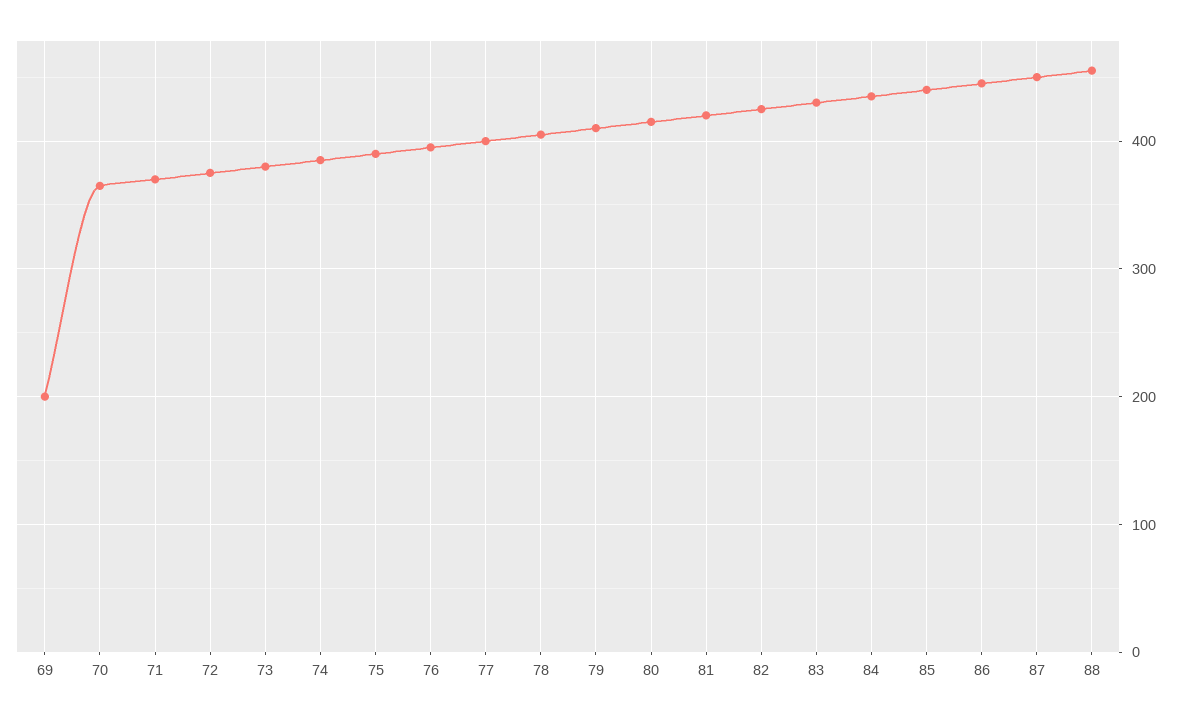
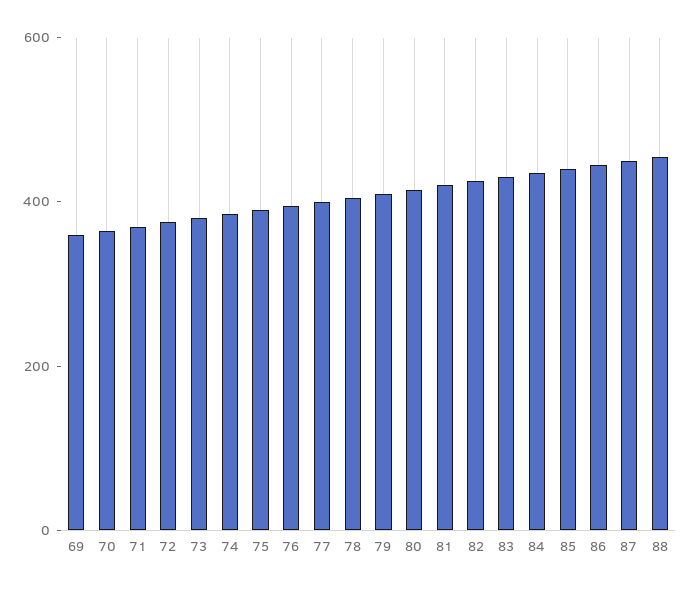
  {
-   "69": 200,
+   "69": 350,
    "70": 370,
    "71": 370,
    "72": 380,
    "73": 380,
    "74": 390,
    "75": 390,
    "76": 400,
    "77": 400,
    "78": 410,
    "79": 410,
    "80": 420,
    "81": 420,
    "82": 430,
    "83": 430,
    "84": 440,
    "85": 440,
    "86": 450,
    "87": 450,
    "88": 460
  }

